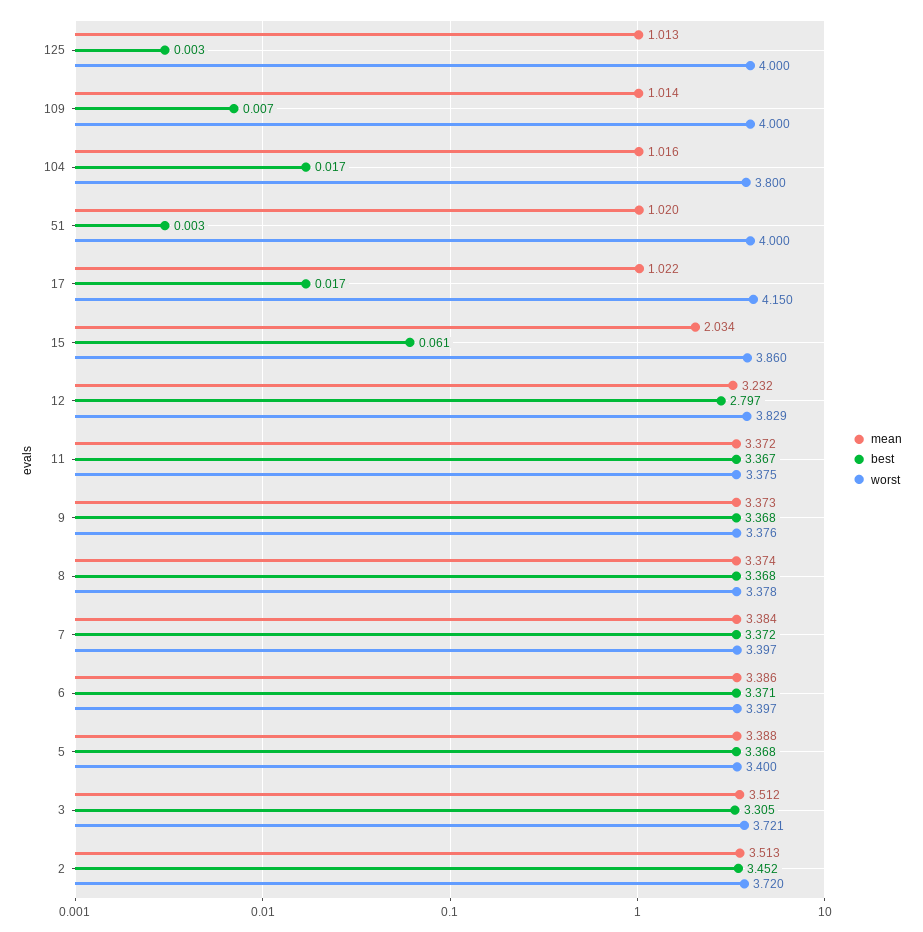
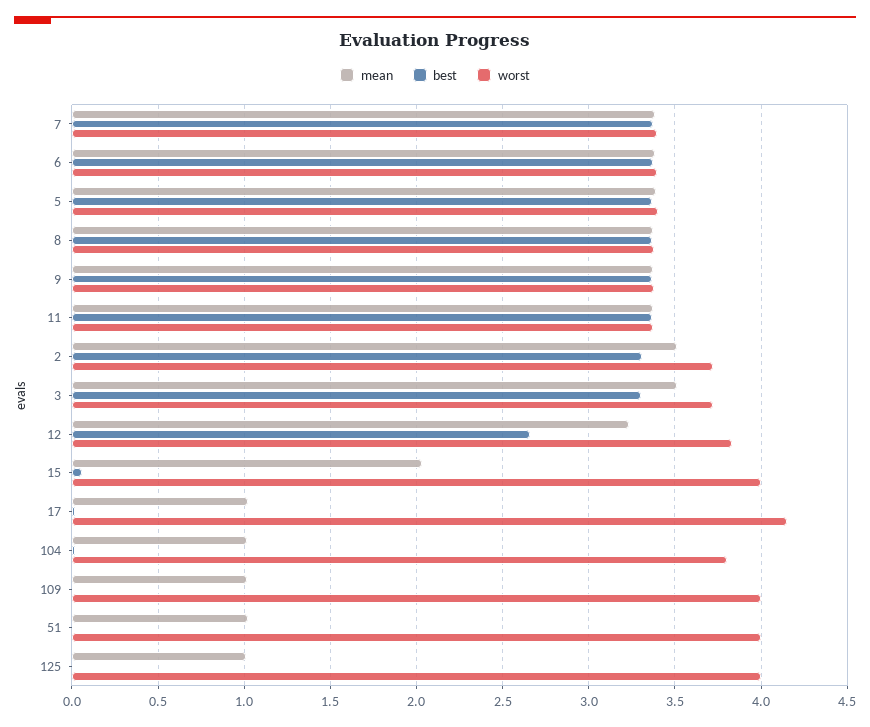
  {
    "mean": {
      "125": 1.013,
      "109": 1.014,
      "104": 1.016,
      "51": 1.02,
      "17": 1.022,
      "15": 2.034,
      "12": 3.232,
      "11": 3.372,
      "9": 3.373,
      "8": 3.374,
      "7": 3.384,
      "6": 3.386,
      "5": 3.388,
      "3": 3.512,
      "2": 3.513
    },
    "best": {
      "125": 0.003,
      "109": 0.007,
      "104": 0.017,
      "51": 0.003,
      "17": 0.017,
      "15": 0.061,
-     "12": 2.797,
+     "12": 2.65,
      "11": 3.367,
      "9": 3.368,
      "8": 3.368,
      "7": 3.372,
      "6": 3.371,
      "5": 3.368,
      "3": 3.305,
-     "2": 3.452
+     "2": 3.3
    },
    "worst": {
      "125": 4,
      "109": 4,
      "104": 3.8,
      "51": 4,
      "17": 4.15,
-     "15": 3.86,
+     "15": 4,
      "12": 3.829,
      "11": 3.375,
      "9": 3.376,
      "8": 3.378,
      "7": 3.397,
      "6": 3.397,
      "5": 3.4,
      "3": 3.721,
      "2": 3.72
    }
  }

